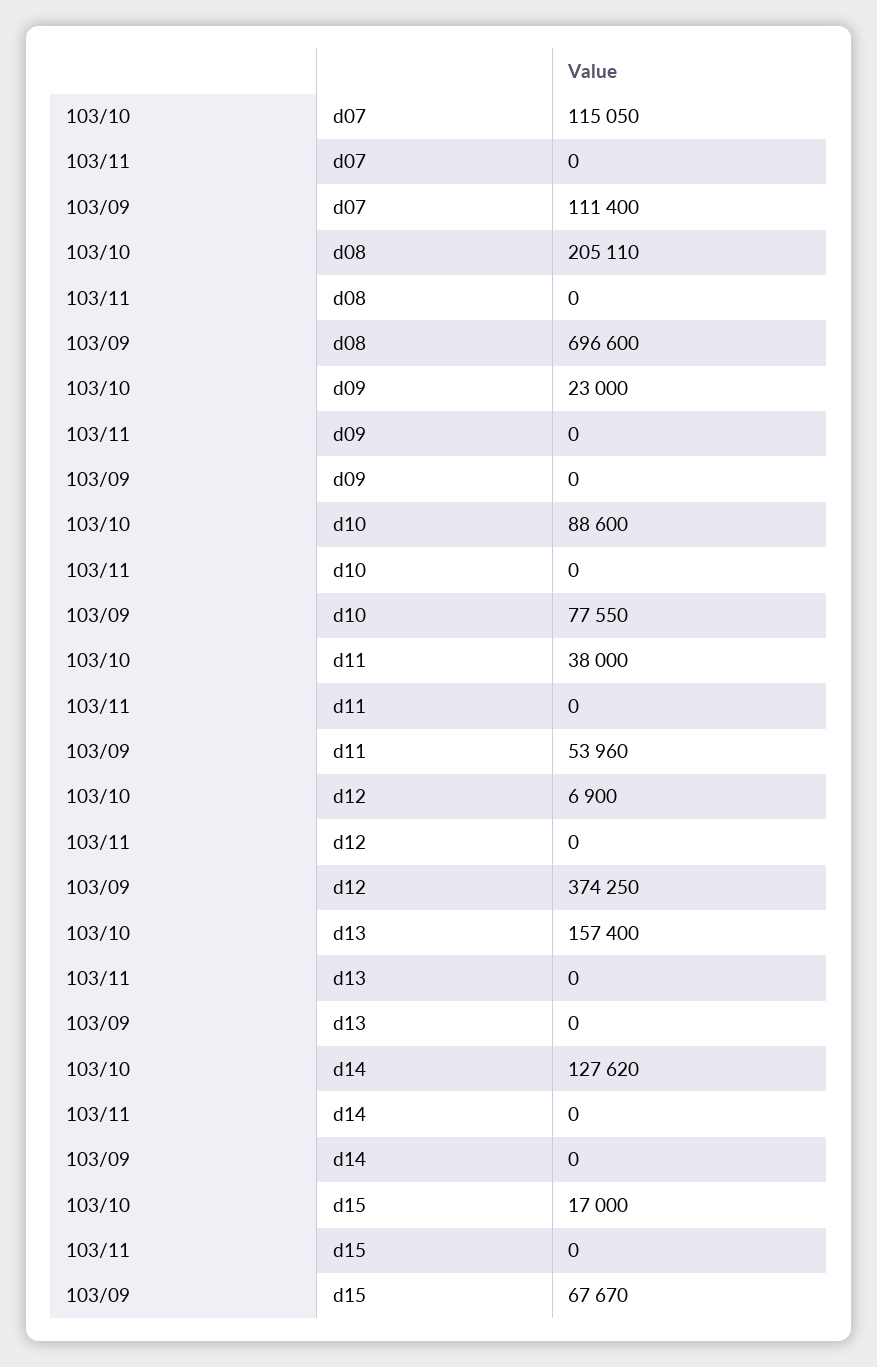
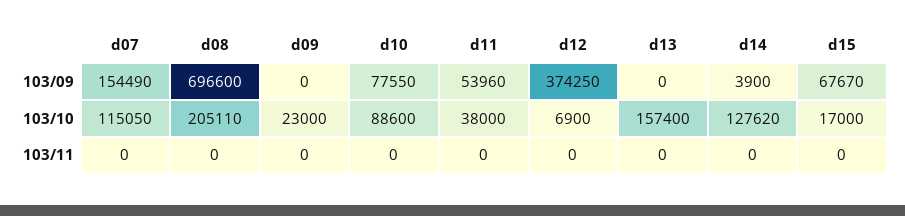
  {
    "103/10": {
      "d07": 115050,
      "d08": 205110,
      "d09": 23000,
      "d10": 88600,
      "d11": 38000,
      "d12": 6900,
      "d13": 157400,
      "d14": 127620,
      "d15": 17000
    },
    "103/11": {
      "d07": 0,
      "d08": 0,
      "d09": 0,
      "d10": 0,
      "d11": 0,
      "d12": 0,
      "d13": 0,
      "d14": 0,
      "d15": 0
    },
    "103/09": {
-     "d07": 111400,
+     "d07": 154490,
      "d08": 696600,
      "d09": 0,
      "d10": 77550,
      "d11": 53960,
      "d12": 374250,
      "d13": 0,
-     "d14": 0,
+     "d14": 3900,
      "d15": 67670
    }
  }

